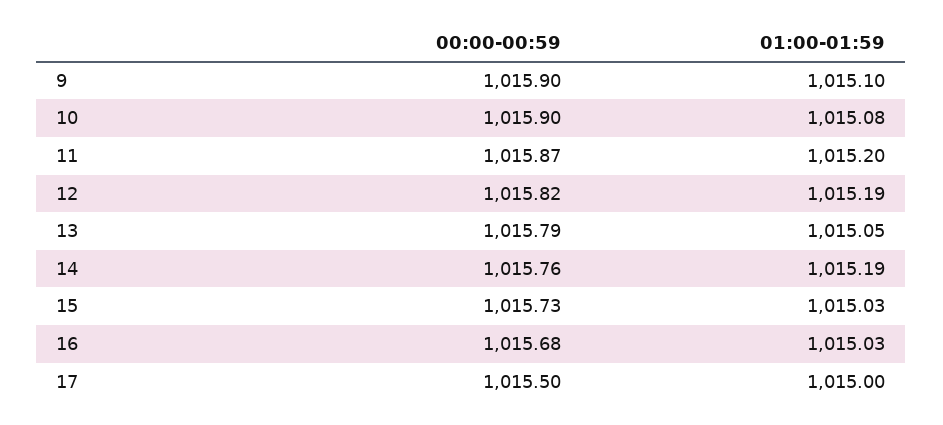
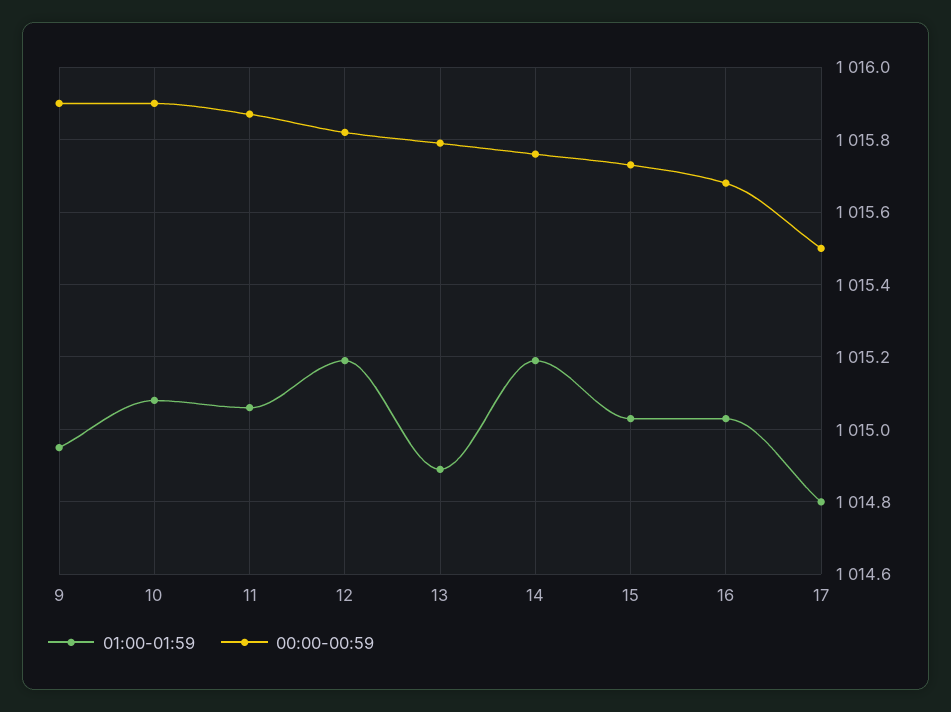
  {
    "00:00-00:59": {
      "9": 1015.9,
      "10": 1015.9,
      "11": 1015.87,
      "12": 1015.82,
      "13": 1015.79,
      "14": 1015.76,
      "15": 1015.73,
      "16": 1015.68,
      "17": 1015.5
    },
    "01:00-01:59": {
-     "9": 1015.1,
+     "9": 1014.95,
      "10": 1015.08,
-     "11": 1015.2,
+     "11": 1015.05,
      "12": 1015.19,
-     "13": 1015.05,
+     "13": 1014.9,
      "14": 1015.19,
      "15": 1015.03,
      "16": 1015.03,
-     "17": 1015
+     "17": 1014.8
    }
  }

